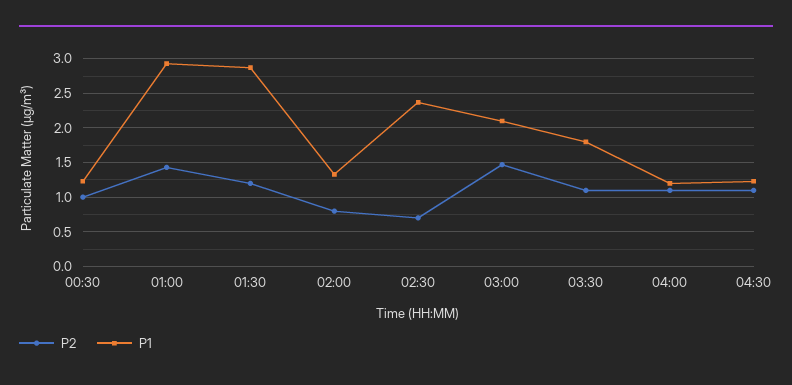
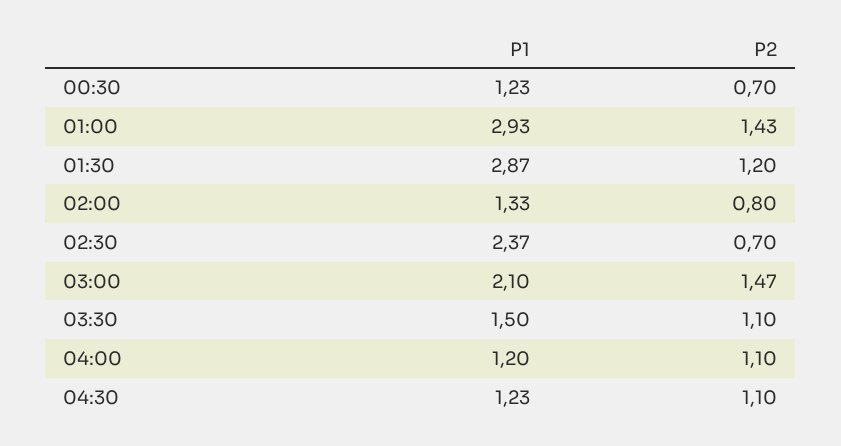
  {
    "P2": {
-     "00:30": 1,
+     "00:30": 0.7,
      "01:00": 1.43,
      "01:30": 1.2,
      "02:00": 0.8,
      "02:30": 0.7,
      "03:00": 1.47,
      "03:30": 1.1,
      "04:00": 1.1,
      "04:30": 1.1
    },
    "P1": {
      "00:30": 1.23,
      "01:00": 2.93,
      "01:30": 2.87,
      "02:00": 1.33,
      "02:30": 2.37,
      "03:00": 2.1,
-     "03:30": 1.8,
+     "03:30": 1.5,
      "04:00": 1.2,
      "04:30": 1.23
    }
  }

